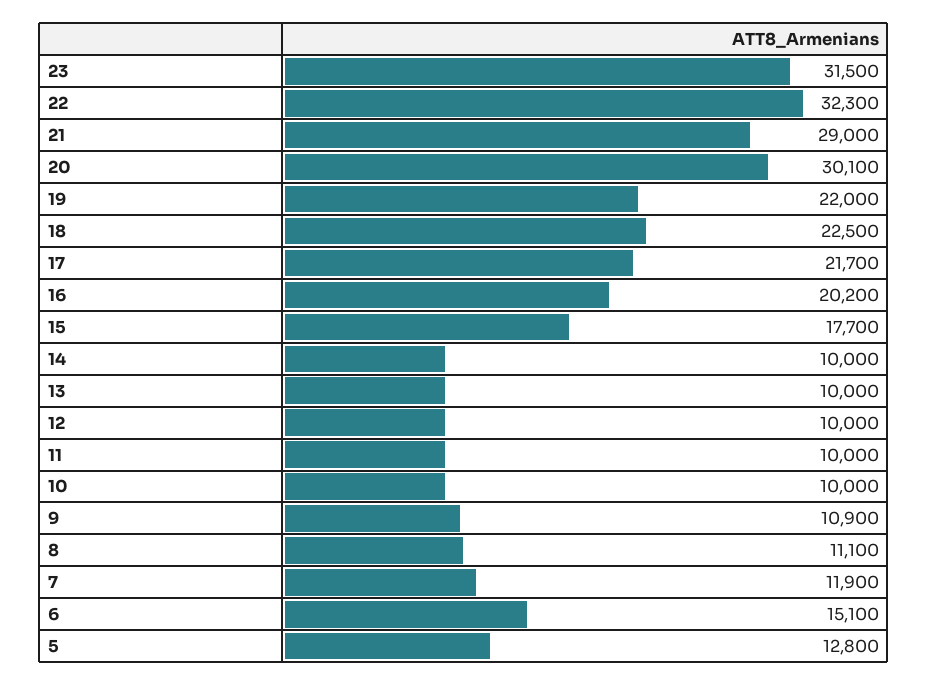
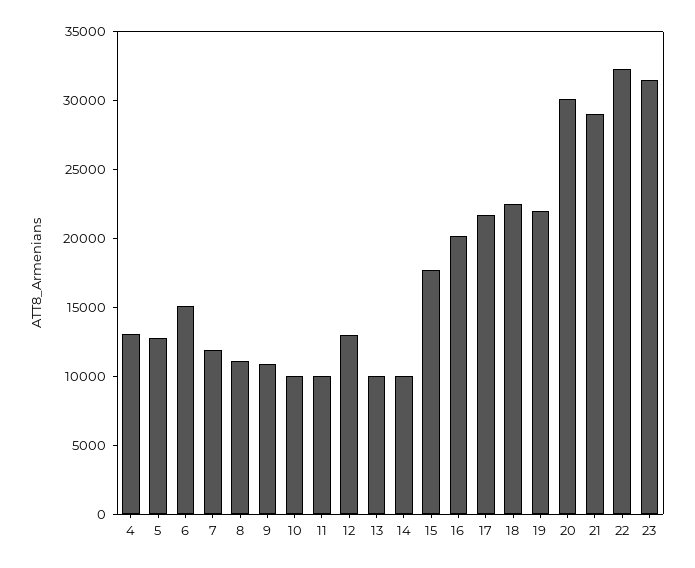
  {
    "23": 31500,
    "22": 32300,
    "21": 29000,
    "20": 30100,
    "19": 22000,
    "18": 22500,
    "17": 21700,
    "16": 20200,
    "15": 17700,
    "14": 10000,
    "13": 10000,
-   "12": 10000,
+   "12": 13000,
    "11": 10000,
    "10": 10000,
    "9": 10900,
    "8": 11100,
    "7": 11900,
    "6": 15100,
-   "5": 12800
+   "5": 12800,
+   "4": 13000
  }

